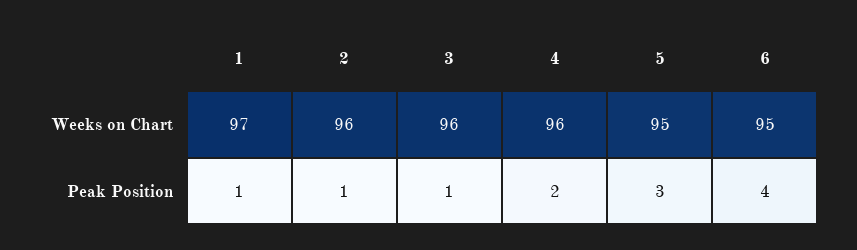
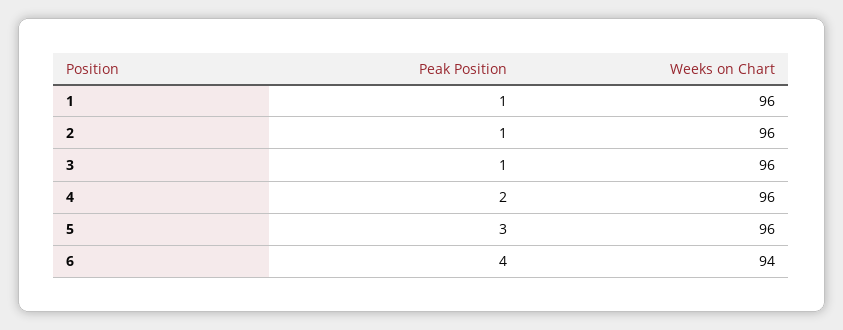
  {
    "1": {
-     "Weeks on Chart": 97,
+     "Weeks on Chart": 96,
      "Peak Position": 1
    },
    "2": {
      "Weeks on Chart": 96,
      "Peak Position": 1
    },
    "3": {
      "Weeks on Chart": 96,
      "Peak Position": 1
    },
    "4": {
      "Weeks on Chart": 96,
      "Peak Position": 2
    },
    "5": {
-     "Weeks on Chart": 95,
+     "Weeks on Chart": 96,
      "Peak Position": 3
    },
    "6": {
-     "Weeks on Chart": 95,
+     "Weeks on Chart": 94,
      "Peak Position": 4
    }
  }

